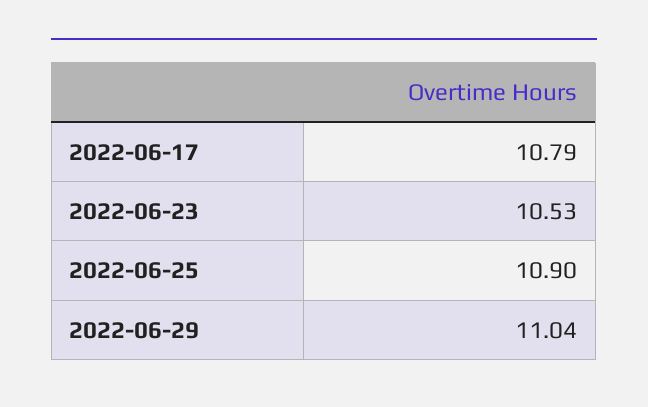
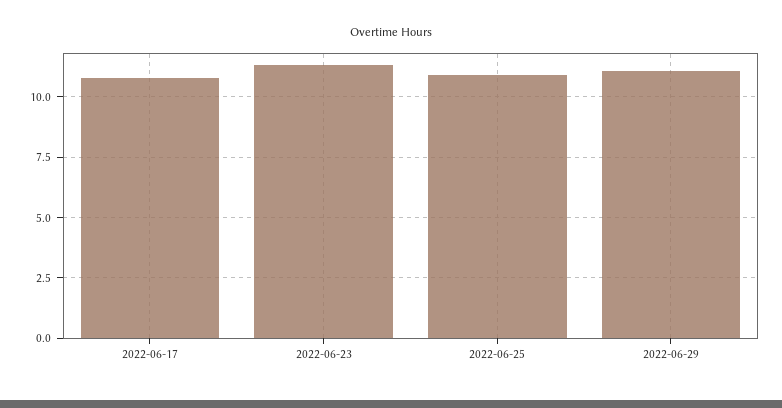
  {
    "2022-06-17": 10.79,
-   "2022-06-23": 10.53,
+   "2022-06-23": 11.25,
    "2022-06-25": 10.9,
    "2022-06-29": 11.04
  }

